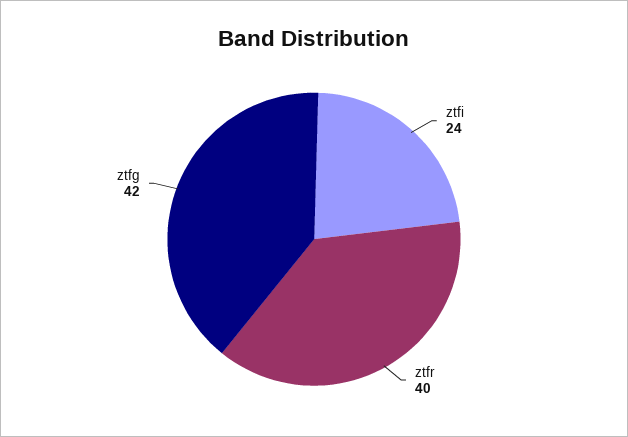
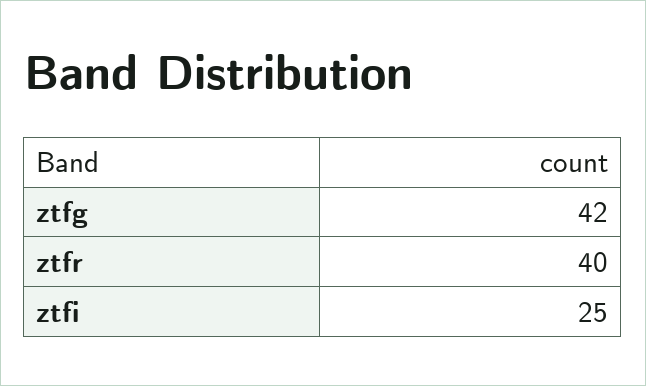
  {
-   "ztfi": 24,
+   "ztfi": 25,
    "ztfr": 40,
    "ztfg": 42
  }

